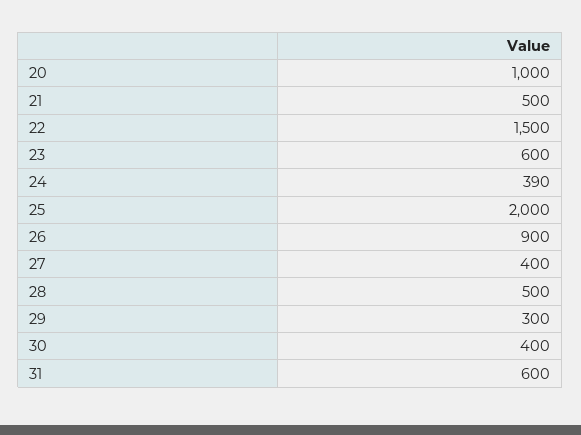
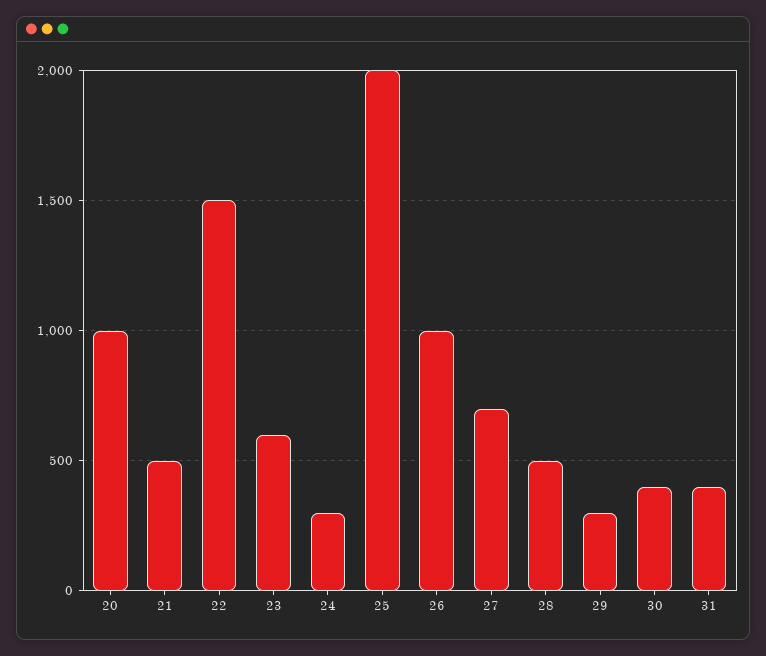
  {
    "20": 1000,
    "21": 500,
    "22": 1500,
    "23": 600,
-   "24": 390,
+   "24": 300,
    "25": 2000,
-   "26": 900,
+   "26": 1000,
-   "27": 400,
+   "27": 700,
    "28": 500,
    "29": 300,
    "30": 400,
-   "31": 600
+   "31": 400
  }

